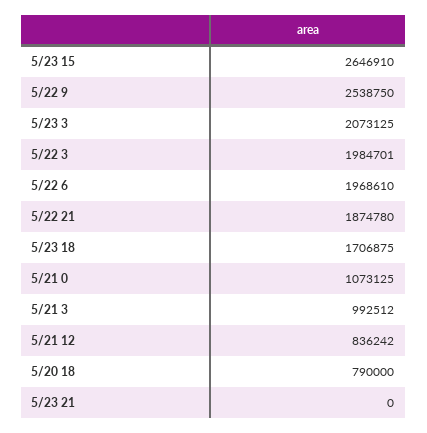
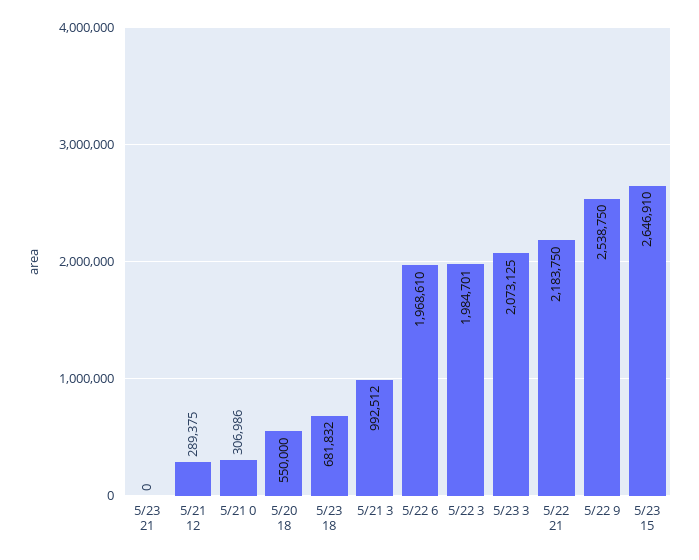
  {
    "5/23 15": 2646910,
    "5/22 9": 2538750,
    "5/23 3": 2073125,
    "5/22 3": 1984701,
    "5/22 6": 1968610,
-   "5/22 21": 1874780,
+   "5/22 21": 2183750,
-   "5/23 18": 1706875,
+   "5/23 18": 681832,
-   "5/21 0": 1073125,
+   "5/21 0": 306986,
    "5/21 3": 992512,
-   "5/21 12": 836242,
+   "5/21 12": 289375,
-   "5/20 18": 790000,
+   "5/20 18": 550000,
    "5/23 21": 0
  }

